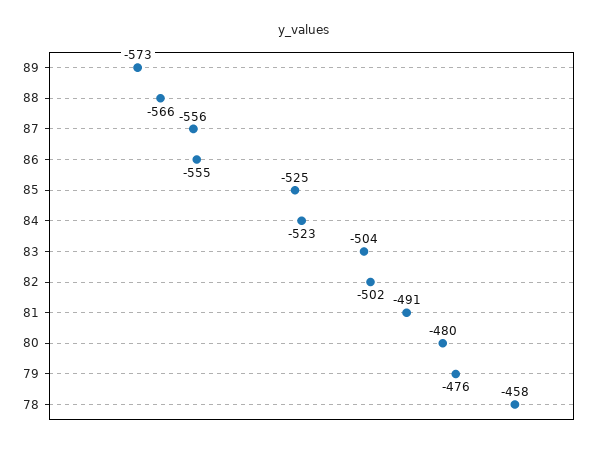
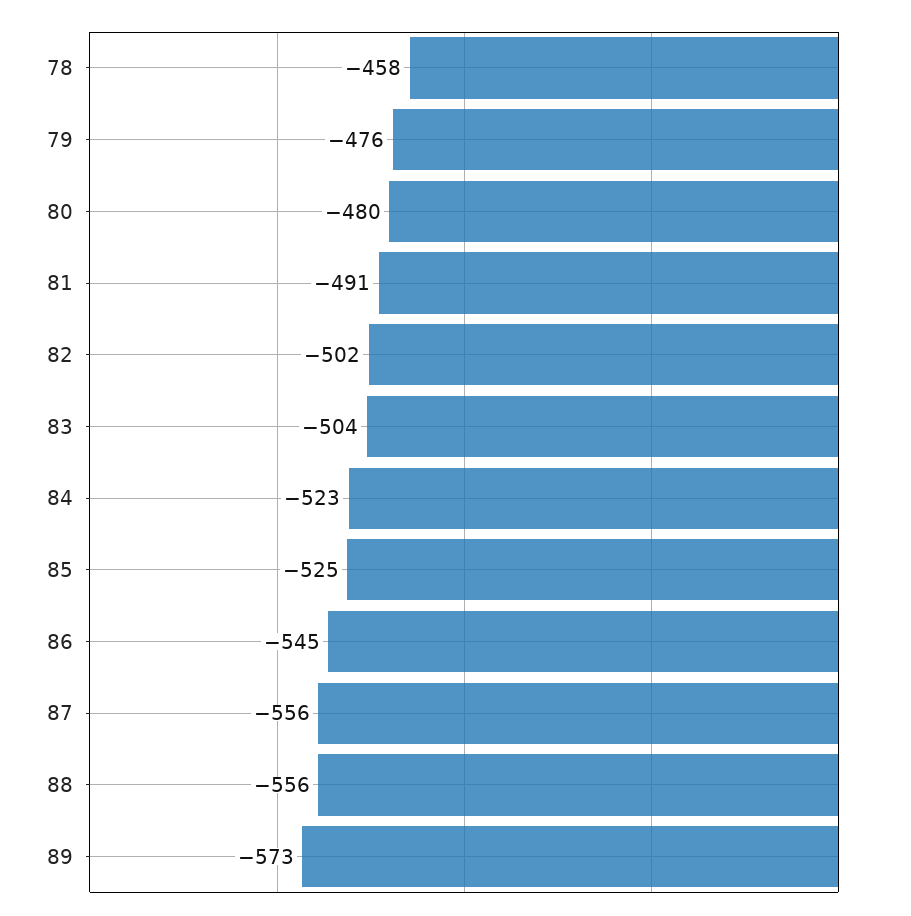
  {
    "89": -573,
-   "88": -566,
+   "88": -556,
    "87": -556,
-   "86": -555,
+   "86": -545,
    "85": -525,
    "84": -523,
    "83": -504,
    "82": -502,
    "81": -491,
    "80": -480,
    "79": -476,
    "78": -458
  }

